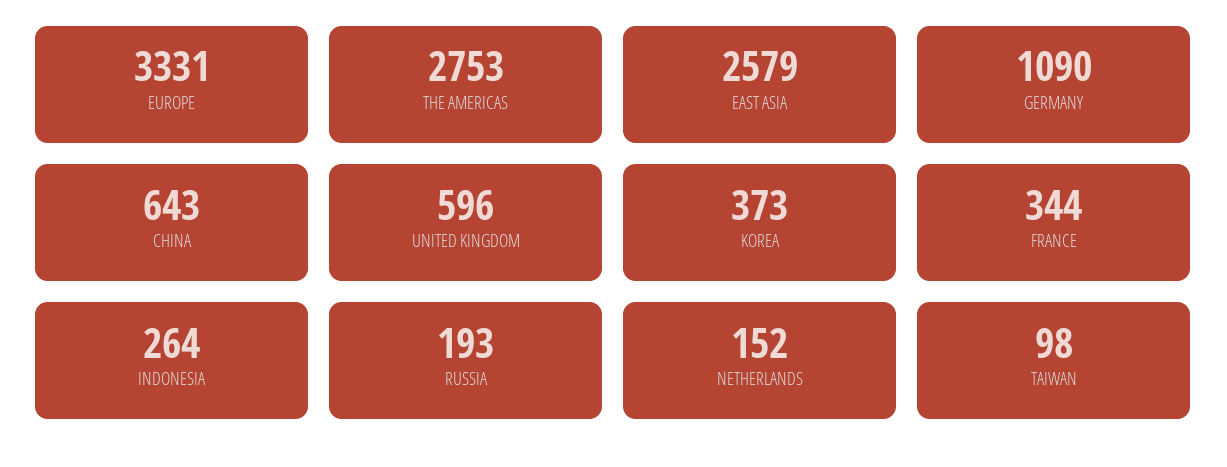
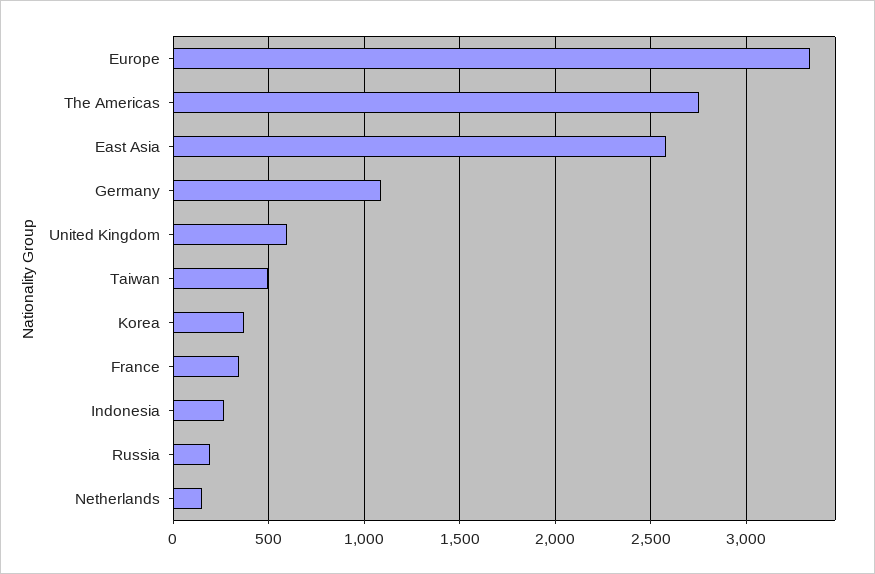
  {
    "EUROPE": 3331,
    "THE AMERICAS": 2753,
    "EAST ASIA": 2579,
    "GERMANY": 1090,
-   "CHINA": 643,
    "UNITED KINGDOM": 596,
    "KOREA": 373,
    "FRANCE": 344,
    "INDONESIA": 264,
    "RUSSIA": 193,
    "NETHERLANDS": 152,
-   "TAIWAN": 98
+   "TAIWAN": 500
  }

